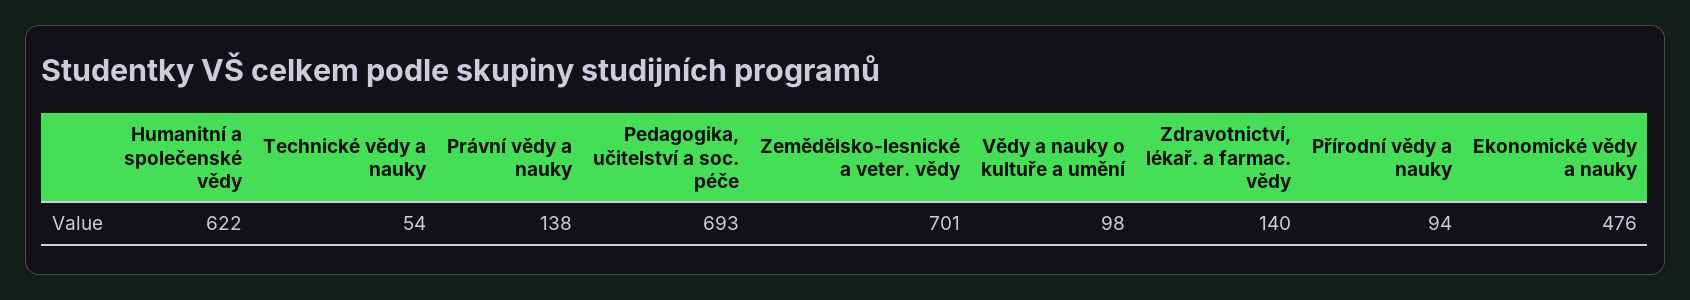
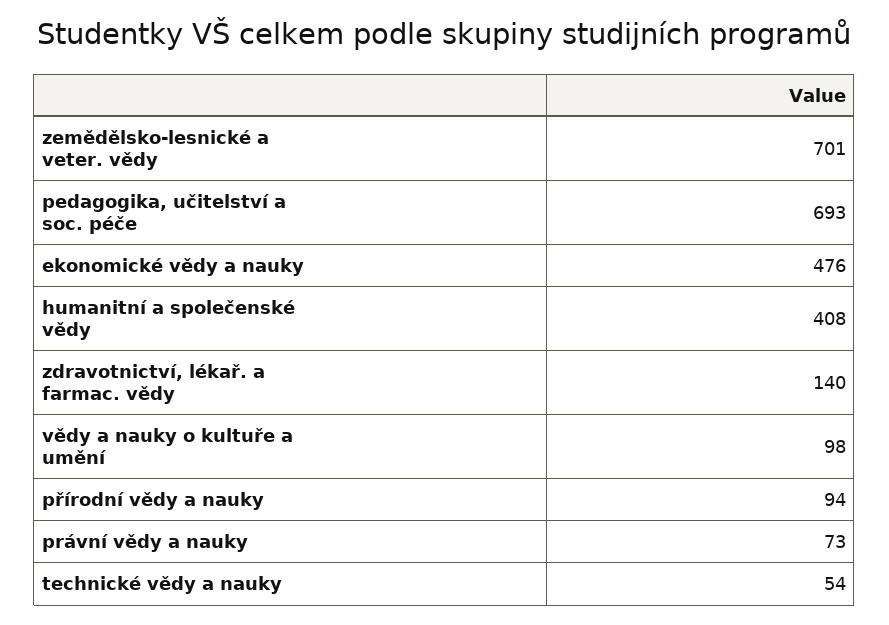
  {
-   "Humanitní a společenské vědy": 622,
+   "Humanitní a společenské vědy": 408,
    "Technické vědy a nauky": 54,
-   "Právní vědy a nauky": 138,
+   "Právní vědy a nauky": 73,
    "Pedagogika, učitelství a soc. péče": 693,
    "Zemědělsko-lesnické a veter. vědy": 701,
    "Vědy a nauky o kultuře a umění": 98,
    "Zdravotnictví, lékař. a farmac. vědy": 140,
    "Přírodní vědy a nauky": 94,
    "Ekonomické vědy a nauky": 476
  }

